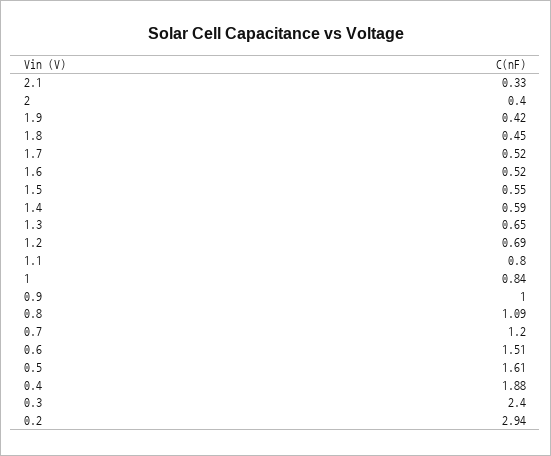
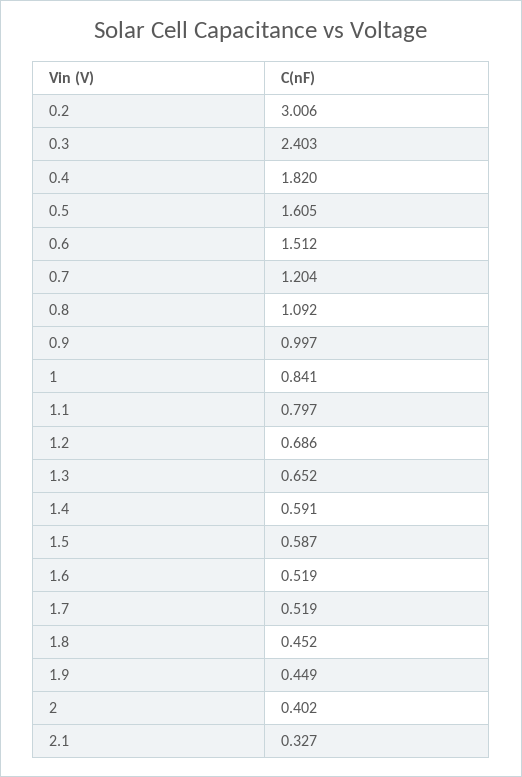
  {
    "2.1": 0.327,
    "2": 0.402,
-   "1.9": 0.42,
+   "1.9": 0.449,
    "1.8": 0.452,
    "1.7": 0.519,
    "1.6": 0.519,
-   "1.5": 0.55,
+   "1.5": 0.587,
    "1.4": 0.591,
    "1.3": 0.652,
    "1.2": 0.686,
    "1.1": 0.797,
    "1": 0.841,
    "0.9": 0.997,
    "0.8": 1.092,
    "0.7": 1.204,
    "0.6": 1.512,
    "0.5": 1.605,
-   "0.4": 1.88,
+   "0.4": 1.82,
    "0.3": 2.403,
-   "0.2": 2.94
+   "0.2": 3.006
  }

